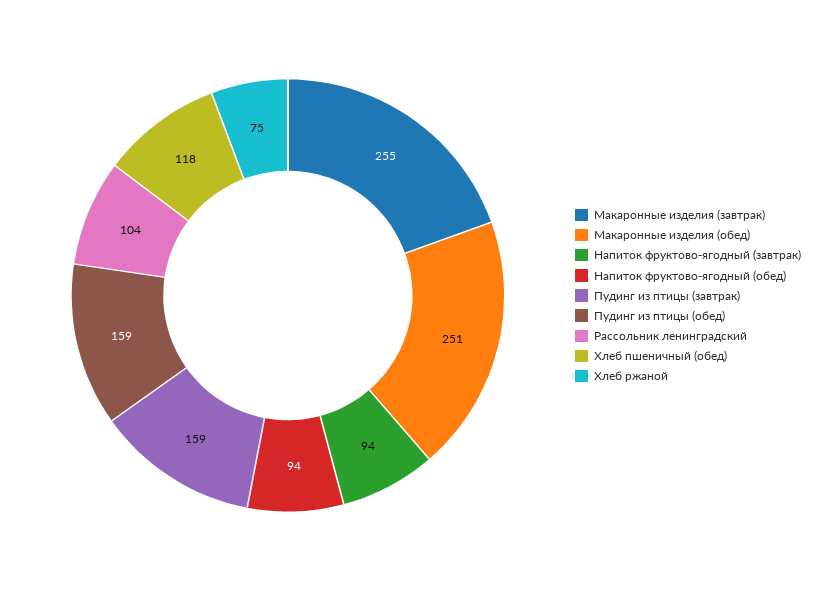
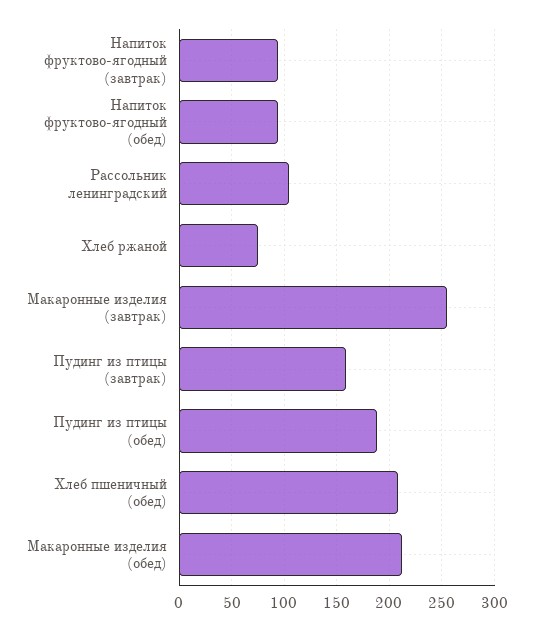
  {
    "Макаронные изделия (завтрак)": 255,
-   "Макаронные изделия (обед)": 251,
+   "Макаронные изделия (обед)": 210,
    "Напиток фруктово-ягодный (завтрак)": 94,
    "Напиток фруктово-ягодный (обед)": 94,
    "Пудинг из птицы (завтрак)": 159,
-   "Пудинг из птицы (обед)": 159,
+   "Пудинг из птицы (обед)": 190,
    "Рассольник ленинградский": 104,
-   "Хлеб пшеничный (обед)": 118,
+   "Хлеб пшеничный (обед)": 210,
    "Хлеб ржаной": 75
  }

